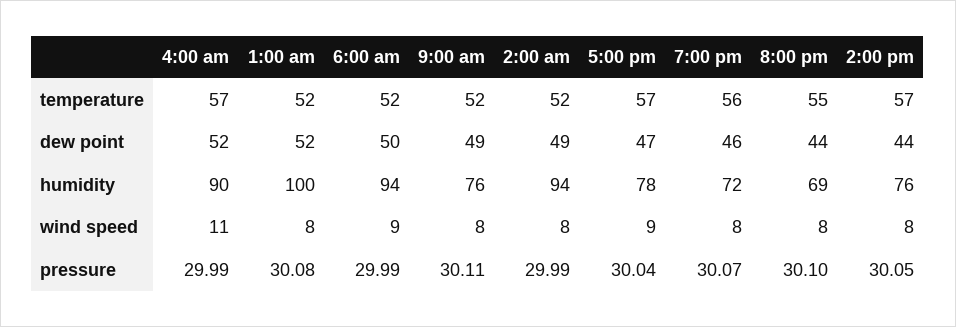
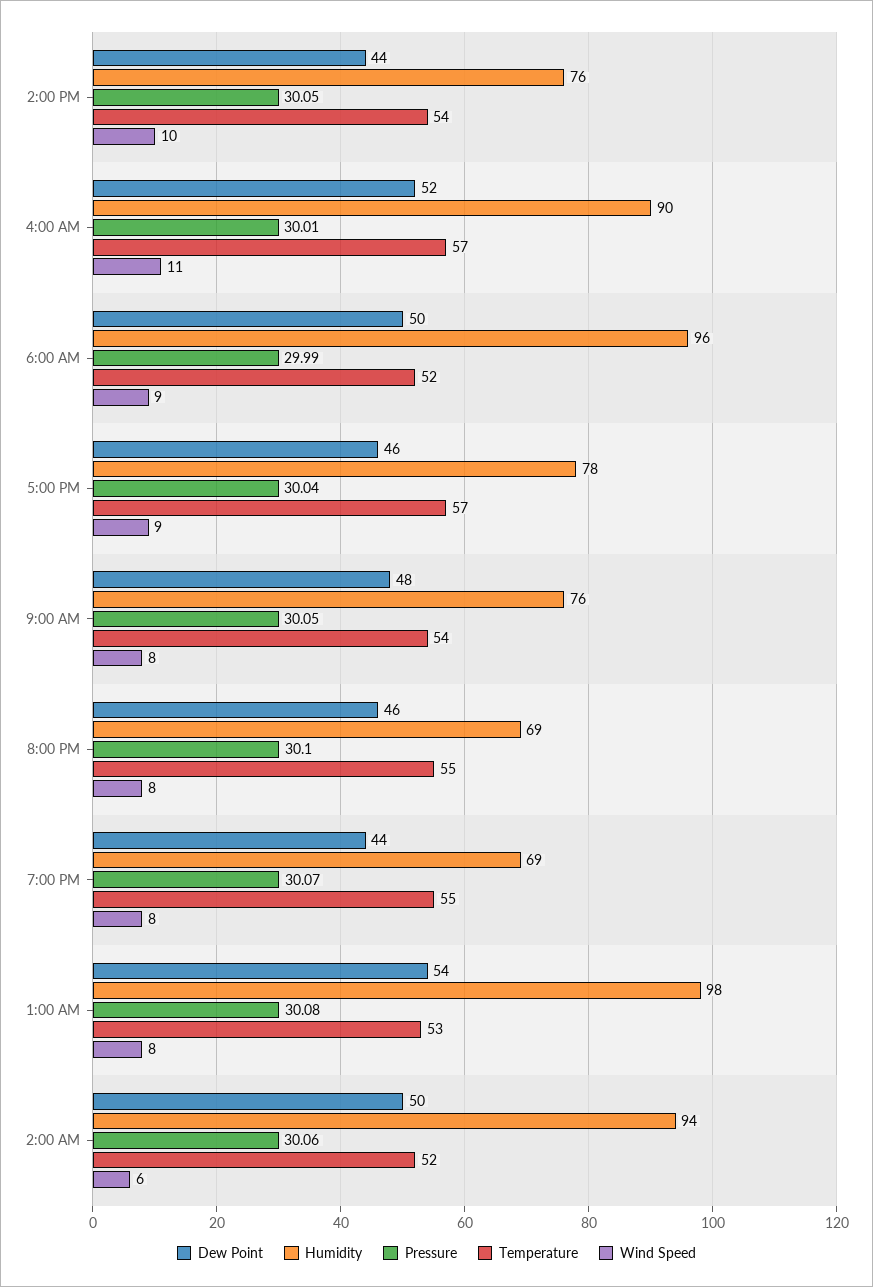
  {
    "temperature": {
      "4:00 am": 57,
-     "1:00 am": 52,
+     "1:00 am": 53,
      "6:00 am": 52,
-     "9:00 am": 52,
+     "9:00 am": 54,
      "2:00 am": 52,
      "5:00 pm": 57,
-     "7:00 pm": 56,
+     "7:00 pm": 55,
      "8:00 pm": 55,
-     "2:00 pm": 57
+     "2:00 pm": 54
    },
    "dew point": {
      "4:00 am": 52,
-     "1:00 am": 52,
+     "1:00 am": 54,
      "6:00 am": 50,
-     "9:00 am": 49,
+     "9:00 am": 48,
-     "2:00 am": 49,
+     "2:00 am": 50,
-     "5:00 pm": 47,
+     "5:00 pm": 46,
-     "7:00 pm": 46,
+     "7:00 pm": 44,
-     "8:00 pm": 44,
+     "8:00 pm": 46,
      "2:00 pm": 44
    },
    "humidity": {
      "4:00 am": 90,
-     "1:00 am": 100,
+     "1:00 am": 98,
-     "6:00 am": 94,
+     "6:00 am": 96,
      "9:00 am": 76,
      "2:00 am": 94,
      "5:00 pm": 78,
-     "7:00 pm": 72,
+     "7:00 pm": 69,
      "8:00 pm": 69,
      "2:00 pm": 76
    },
    "wind speed": {
      "4:00 am": 11,
      "1:00 am": 8,
      "6:00 am": 9,
      "9:00 am": 8,
-     "2:00 am": 8,
+     "2:00 am": 6,
      "5:00 pm": 9,
      "7:00 pm": 8,
      "8:00 pm": 8,
-     "2:00 pm": 8
+     "2:00 pm": 10
    },
    "pressure": {
-     "4:00 am": 29.99,
+     "4:00 am": 30.01,
      "1:00 am": 30.08,
      "6:00 am": 29.99,
-     "9:00 am": 30.11,
+     "9:00 am": 30.05,
-     "2:00 am": 29.99,
+     "2:00 am": 30.06,
      "5:00 pm": 30.04,
      "7:00 pm": 30.07,
      "8:00 pm": 30.1,
      "2:00 pm": 30.05
    }
  }

